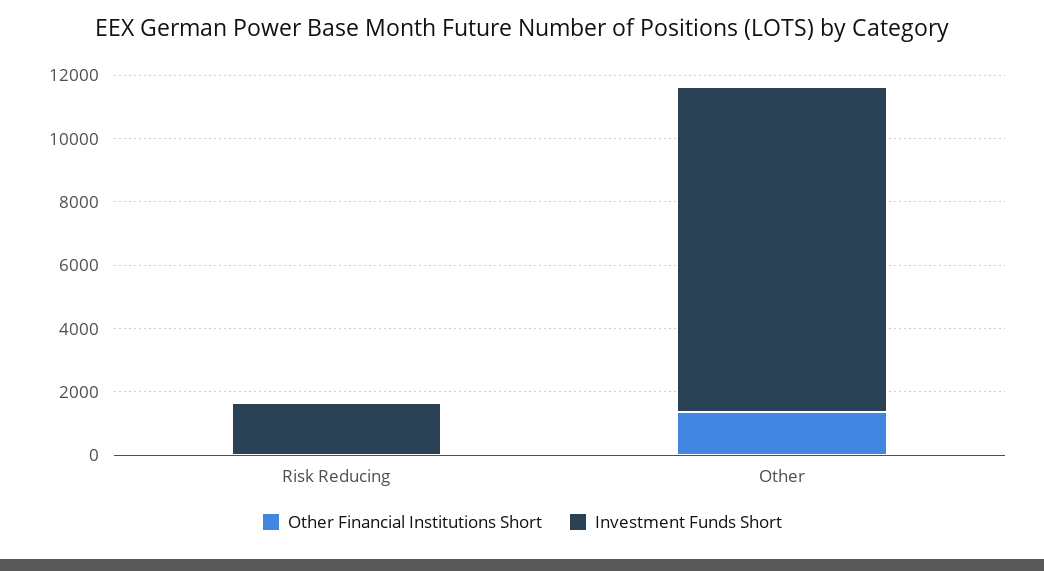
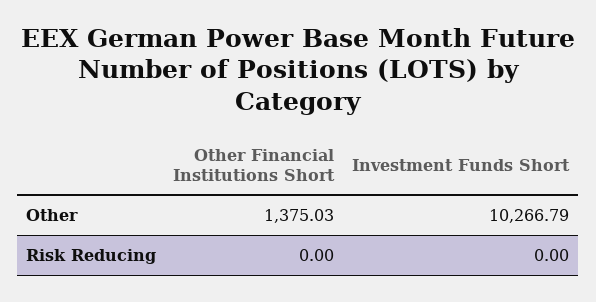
  {
    "Other Financial Institutions Short": {
      "Risk Reducing": 0,
      "Other": 1375.03
    },
    "Investment Funds Short": {
-     "Risk Reducing": 1500,
+     "Risk Reducing": 0,
      "Other": 10266.79
    }
  }

